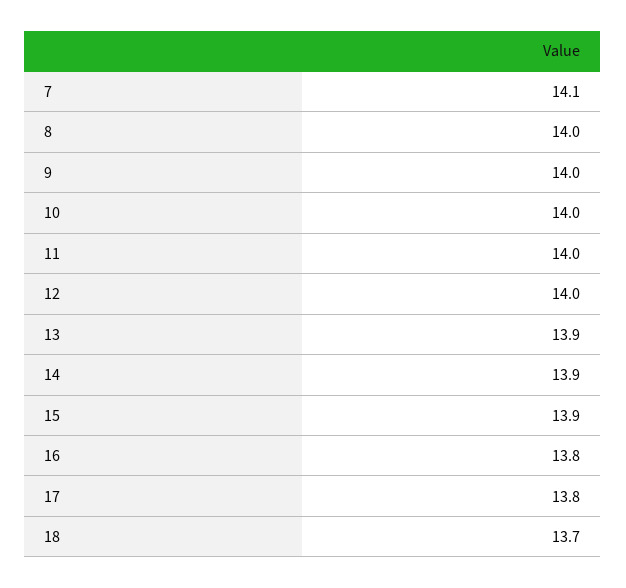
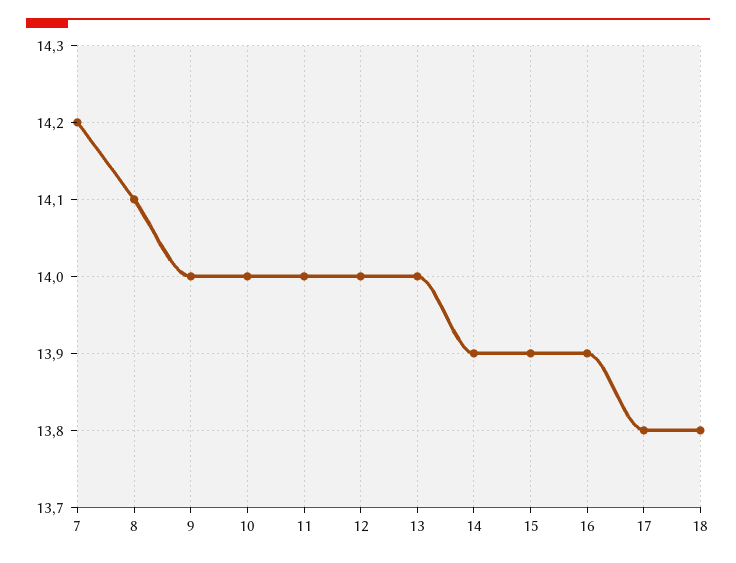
  {
-   "7": 14.1,
+   "7": 14.2,
-   "8": 14,
+   "8": 14.1,
    "9": 14,
    "10": 14,
    "11": 14,
    "12": 14,
-   "13": 13.9,
+   "13": 14,
    "14": 13.9,
    "15": 13.9,
-   "16": 13.8,
+   "16": 13.9,
    "17": 13.8,
-   "18": 13.7
+   "18": 13.8
  }

